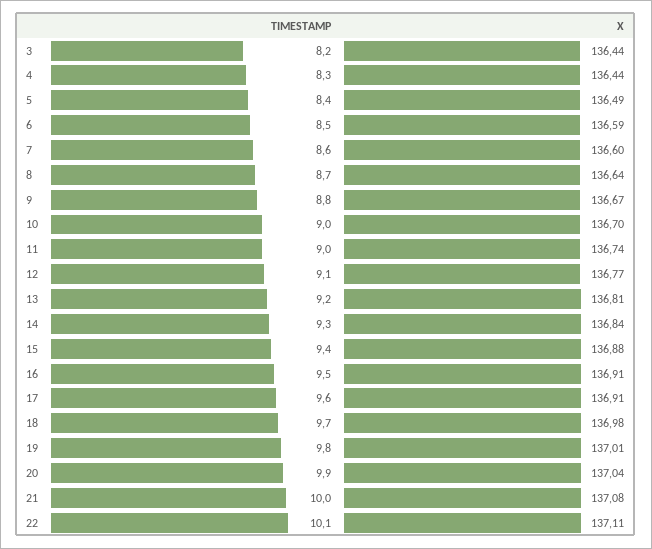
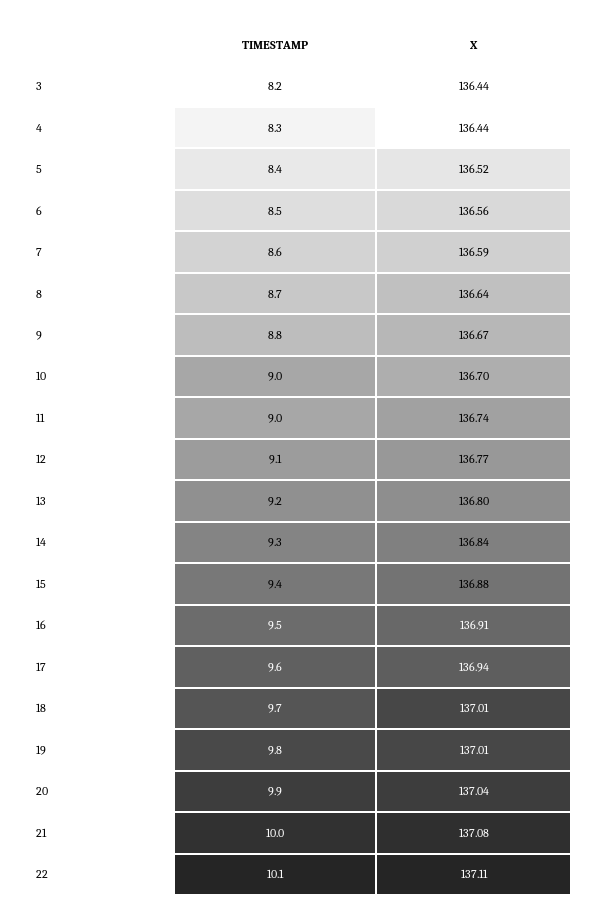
  {
    "TIMESTAMP": {
      "3": 8.2,
      "4": 8.3,
      "5": 8.4,
      "6": 8.5,
      "7": 8.6,
      "8": 8.7,
      "9": 8.8,
      "10": 9,
      "11": 9,
      "12": 9.1,
      "13": 9.2,
      "14": 9.3,
      "15": 9.4,
      "16": 9.5,
      "17": 9.6,
      "18": 9.7,
      "19": 9.8,
      "20": 9.9,
      "21": 10,
      "22": 10.1
    },
    "X": {
      "3": 136.44,
      "4": 136.44,
-     "5": 136.49,
+     "5": 136.52,
-     "6": 136.59,
+     "6": 136.56,
-     "7": 136.6,
+     "7": 136.59,
      "8": 136.64,
      "9": 136.67,
      "10": 136.7,
      "11": 136.74,
      "12": 136.77,
-     "13": 136.81,
+     "13": 136.8,
      "14": 136.84,
      "15": 136.88,
      "16": 136.91,
-     "17": 136.91,
+     "17": 136.94,
-     "18": 136.98,
+     "18": 137.01,
      "19": 137.01,
      "20": 137.04,
      "21": 137.08,
      "22": 137.11
    }
  }

